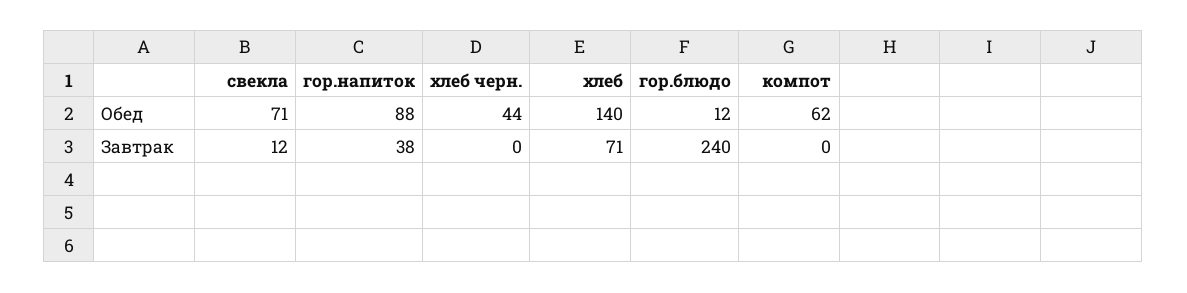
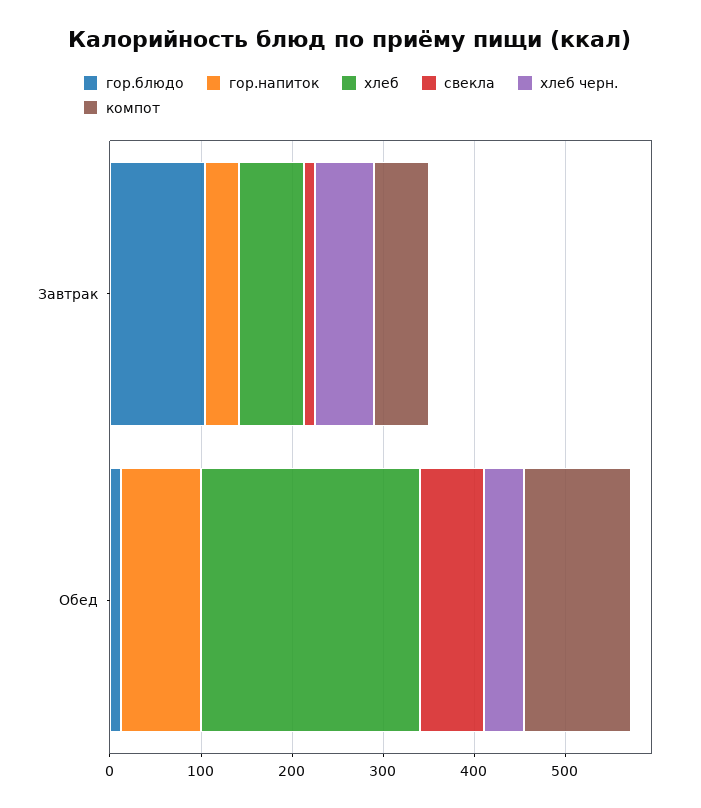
  {
    "свекла": {
      "Обед": 71,
      "Завтрак": 12
    },
    "гор.напиток": {
      "Обед": 88,
      "Завтрак": 38
    },
    "хлеб черн.": {
      "Обед": 44,
-     "Завтрак": 0
+     "Завтрак": 60
    },
    "хлеб": {
-     "Обед": 140,
+     "Обед": 240,
      "Завтрак": 71
    },
    "гор.блюдо": {
      "Обед": 12,
-     "Завтрак": 240
+     "Завтрак": 100
    },
    "компот": {
-     "Обед": 62,
+     "Обед": 120,
-     "Завтрак": 0
+     "Завтрак": 60
    }
  }

